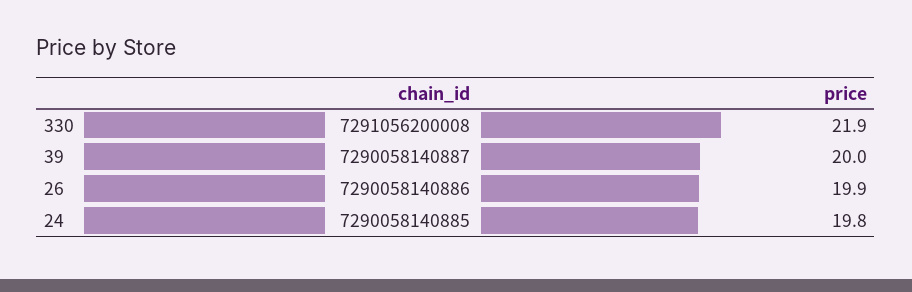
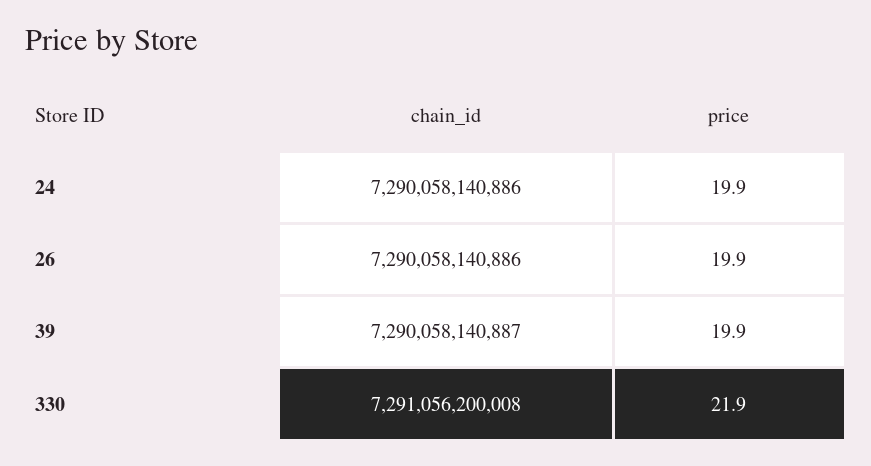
  {
    "chain_id": {
      "330": 7291056200008,
      "39": 7290058140887,
      "26": 7290058140886,
-     "24": 7290058140885
+     "24": 7290058140886
    },
    "price": {
      "330": 21.9,
-     "39": 20,
+     "39": 19.9,
      "26": 19.9,
-     "24": 19.8
+     "24": 19.9
    }
  }

